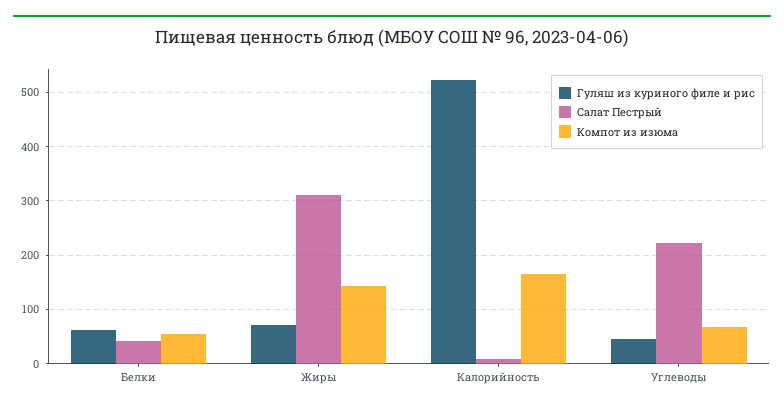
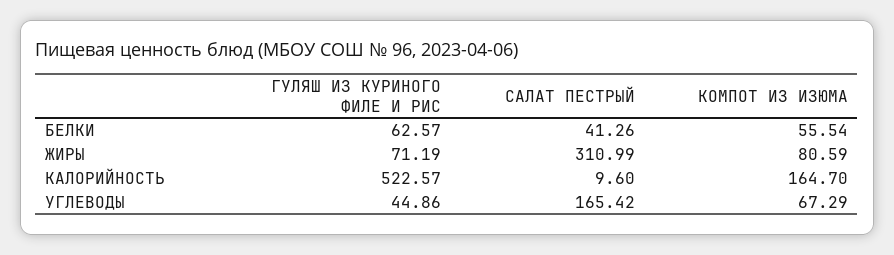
  {
    "Гуляш из куриного филе и рис": {
      "Белки": 62.57,
      "Жиры": 71.19,
      "Калорийность": 522.57,
      "Углеводы": 44.86
    },
    "Салат Пестрый": {
      "Белки": 41.26,
      "Жиры": 310.99,
      "Калорийность": 9.6,
-     "Углеводы": 220
+     "Углеводы": 165.42
    },
    "Компот из изюма": {
      "Белки": 55.54,
-     "Жиры": 140,
+     "Жиры": 80.59,
      "Калорийность": 164.7,
      "Углеводы": 67.29
    }
  }

